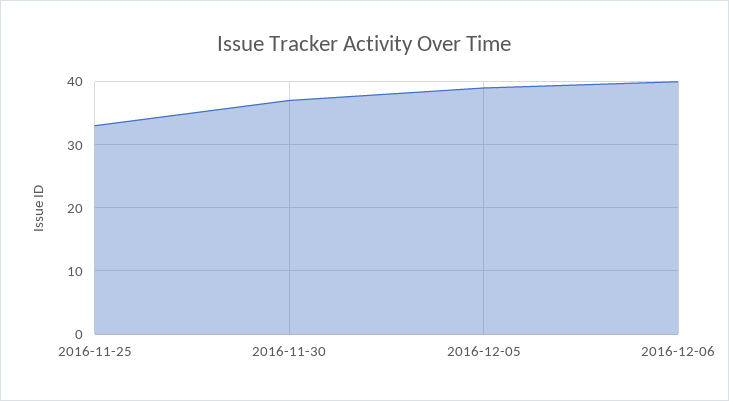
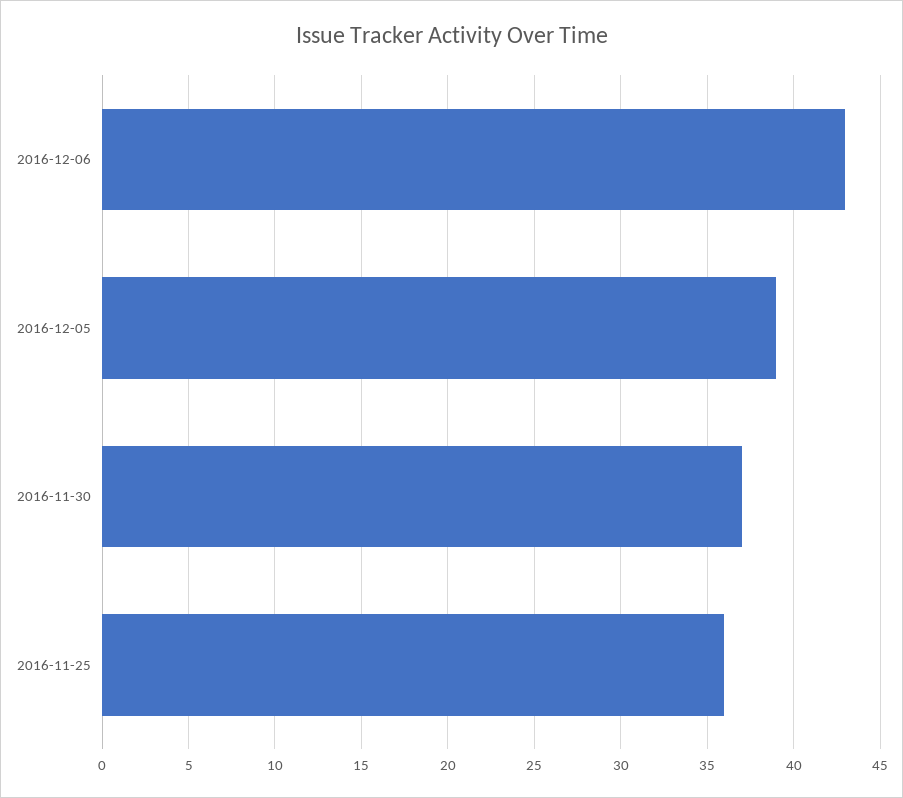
  {
-   "2016-11-25": 33,
+   "2016-11-25": 36,
    "2016-11-30": 37,
    "2016-12-05": 39,
-   "2016-12-06": 40
+   "2016-12-06": 43
  }

